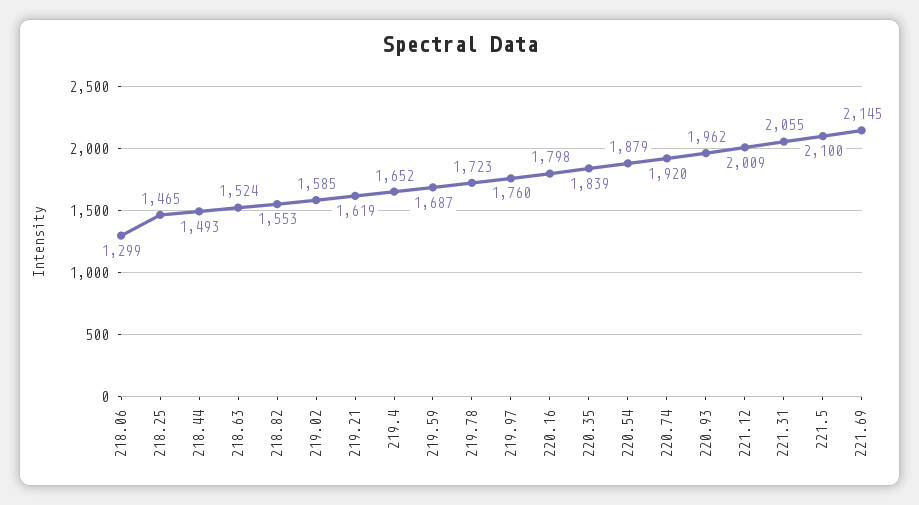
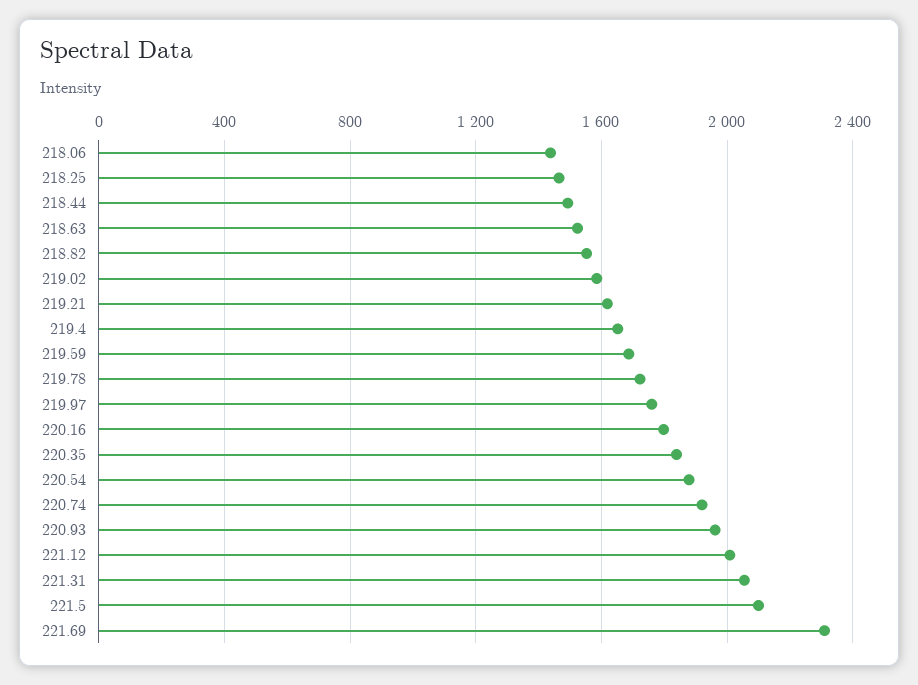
  {
-   "218.06": 1299,
+   "218.06": 1450,
    "218.25": 1465,
    "218.44": 1493,
    "218.63": 1524,
    "218.82": 1553,
    "219.02": 1585,
    "219.21": 1619,
    "219.4": 1652,
    "219.59": 1687,
    "219.78": 1723,
    "219.97": 1760,
    "220.16": 1798,
    "220.35": 1839,
    "220.54": 1879,
    "220.74": 1920,
    "220.93": 1962,
    "221.12": 2009,
    "221.31": 2055,
    "221.5": 2100,
-   "221.69": 2145
+   "221.69": 2300
  }

